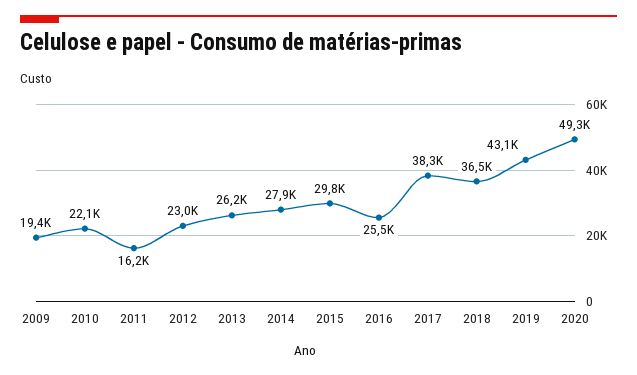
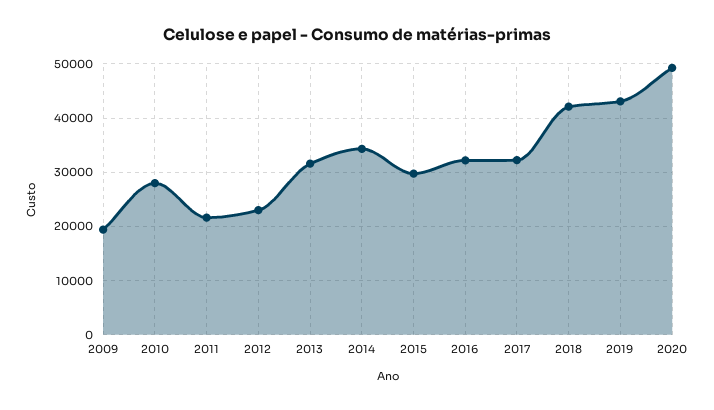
  {
    "2009": 19400,
-   "2010": 22100,
+   "2010": 28000,
-   "2011": 16200,
+   "2011": 22000,
    "2012": 23000,
-   "2013": 26200,
+   "2013": 32000,
-   "2014": 27900,
+   "2014": 34000,
    "2015": 29800,
-   "2016": 25500,
+   "2016": 32000,
-   "2017": 38300,
+   "2017": 32000,
-   "2018": 36500,
+   "2018": 42000,
    "2019": 43100,
    "2020": 49300
  }

